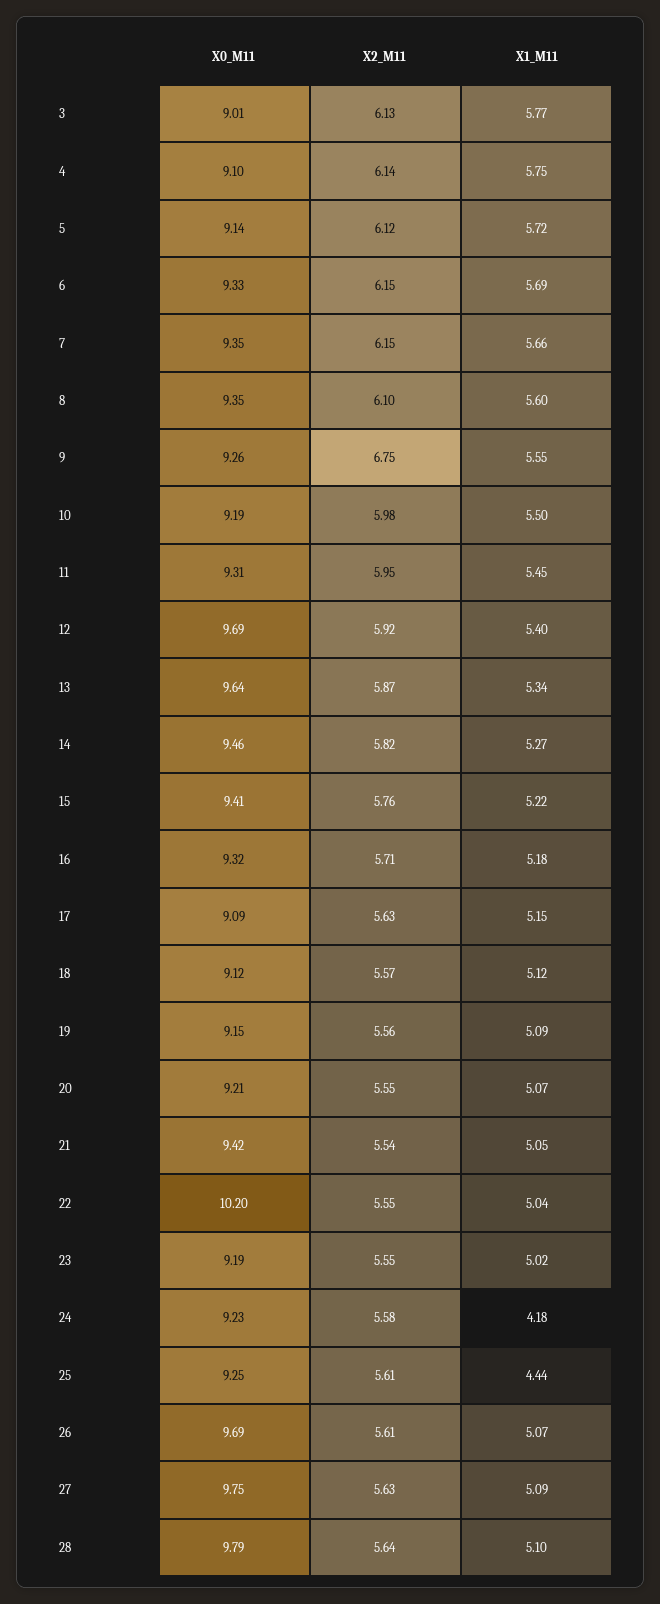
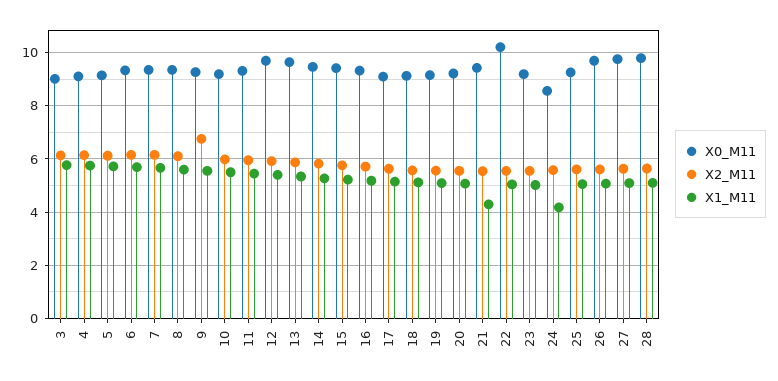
  {
    "X0_M11": {
      "3": 9.01,
      "4": 9.1,
      "5": 9.14,
      "6": 9.33,
      "7": 9.35,
      "8": 9.35,
      "9": 9.26,
      "10": 9.19,
      "11": 9.31,
      "12": 9.69,
      "13": 9.64,
      "14": 9.46,
      "15": 9.41,
      "16": 9.32,
      "17": 9.09,
      "18": 9.12,
      "19": 9.15,
      "20": 9.21,
      "21": 9.42,
      "22": 10.2,
      "23": 9.19,
-     "24": 9.23,
+     "24": 8.5,
      "25": 9.25,
      "26": 9.69,
      "27": 9.75,
      "28": 9.79
    },
    "X2_M11": {
      "3": 6.13,
      "4": 6.14,
      "5": 6.12,
      "6": 6.15,
      "7": 6.15,
      "8": 6.1,
      "9": 6.75,
      "10": 5.98,
      "11": 5.95,
      "12": 5.92,
      "13": 5.87,
      "14": 5.82,
      "15": 5.76,
      "16": 5.71,
      "17": 5.63,
      "18": 5.57,
      "19": 5.56,
      "20": 5.55,
      "21": 5.54,
      "22": 5.55,
      "23": 5.55,
      "24": 5.58,
      "25": 5.61,
      "26": 5.61,
      "27": 5.63,
      "28": 5.64
    },
    "X1_M11": {
      "3": 5.77,
      "4": 5.75,
      "5": 5.72,
      "6": 5.69,
      "7": 5.66,
      "8": 5.6,
      "9": 5.55,
      "10": 5.5,
      "11": 5.45,
      "12": 5.4,
      "13": 5.34,
      "14": 5.27,
      "15": 5.22,
      "16": 5.18,
      "17": 5.15,
      "18": 5.12,
      "19": 5.09,
      "20": 5.07,
-     "21": 5.05,
+     "21": 4.25,
      "22": 5.04,
      "23": 5.02,
      "24": 4.18,
-     "25": 4.44,
+     "25": 5,
      "26": 5.07,
      "27": 5.09,
      "28": 5.1
    }
  }

